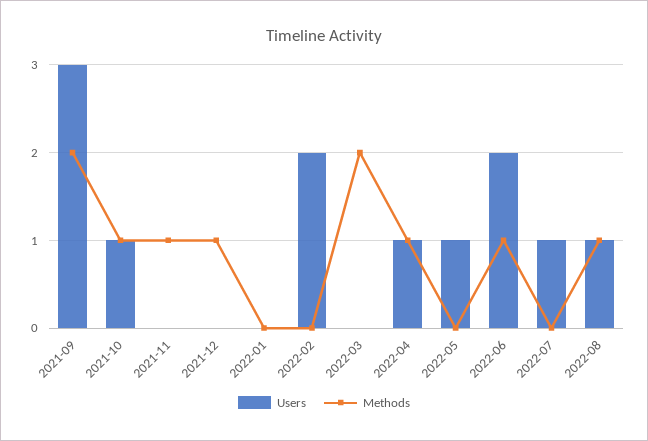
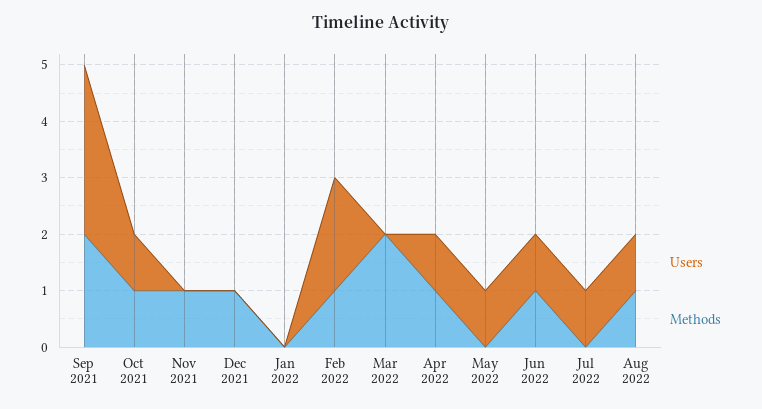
  {
    "Users": {
      "2021-09": 3,
      "2021-10": 1,
      "2021-11": 0,
      "2021-12": 0,
      "2022-01": 0,
      "2022-02": 2,
      "2022-03": 0,
      "2022-04": 1,
      "2022-05": 1,
-     "2022-06": 2,
+     "2022-06": 1,
      "2022-07": 1,
      "2022-08": 1
    },
    "Methods": {
      "2021-09": 2,
      "2021-10": 1,
      "2021-11": 1,
      "2021-12": 1,
      "2022-01": 0,
-     "2022-02": 0,
+     "2022-02": 1,
      "2022-03": 2,
      "2022-04": 1,
      "2022-05": 0,
      "2022-06": 1,
      "2022-07": 0,
      "2022-08": 1
    }
  }

